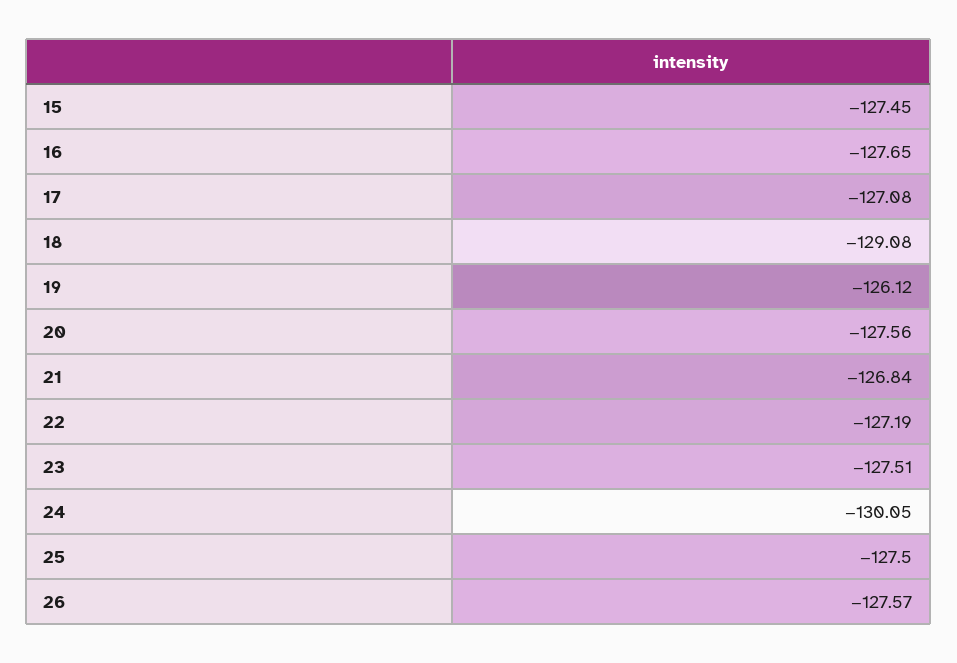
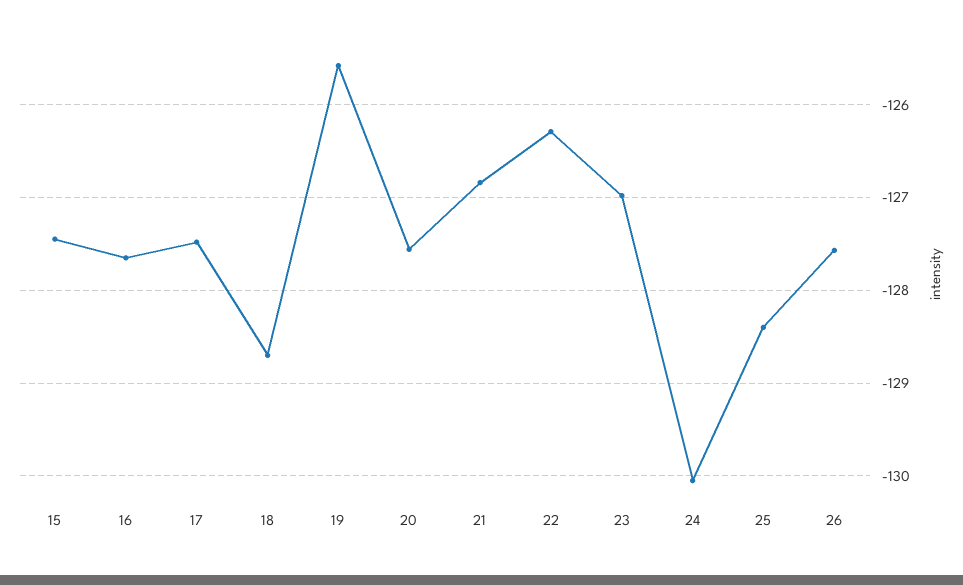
  {
    "15": -127.45,
    "16": -127.65,
-   "17": -127.08,
+   "17": -127.5,
-   "18": -129.08,
+   "18": -128.7,
-   "19": -126.12,
+   "19": -125.6,
    "20": -127.56,
    "21": -126.84,
-   "22": -127.19,
+   "22": -126.3,
-   "23": -127.51,
+   "23": -127,
    "24": -130.05,
-   "25": -127.5,
+   "25": -128.4,
    "26": -127.57
  }

